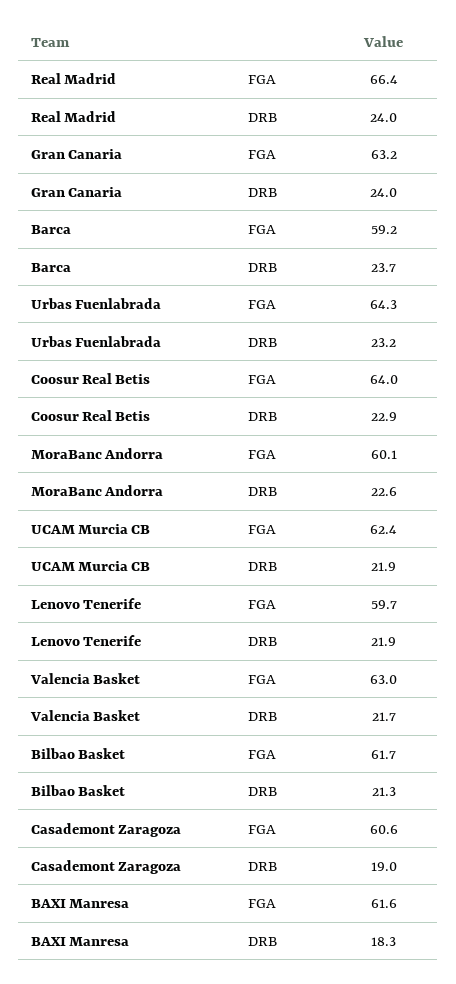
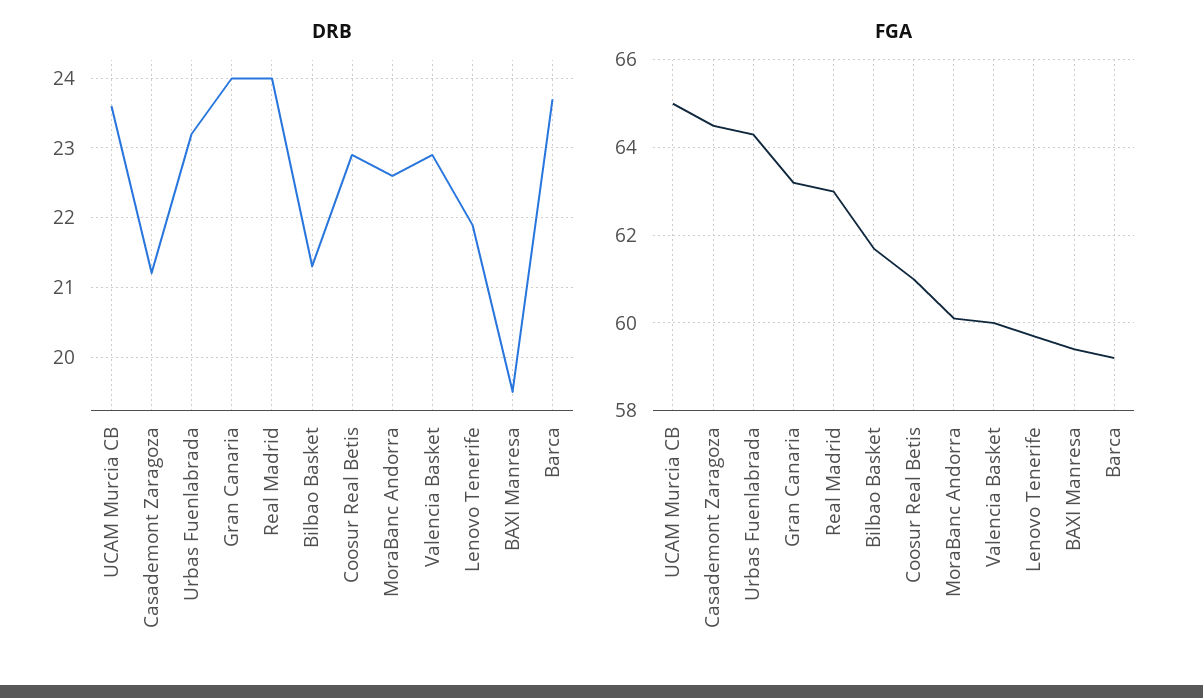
  {
    "FGA": {
-     "Real Madrid": 66.4,
+     "Real Madrid": 63,
      "Gran Canaria": 63.2,
      "Barca": 59.2,
      "Urbas Fuenlabrada": 64.3,
-     "Coosur Real Betis": 64,
+     "Coosur Real Betis": 61,
      "MoraBanc Andorra": 60.1,
-     "UCAM Murcia CB": 62.4,
+     "UCAM Murcia CB": 65,
      "Lenovo Tenerife": 59.7,
-     "Valencia Basket": 63,
+     "Valencia Basket": 60,
      "Bilbao Basket": 61.7,
-     "Casademont Zaragoza": 60.6,
+     "Casademont Zaragoza": 64.5,
-     "BAXI Manresa": 61.6
+     "BAXI Manresa": 59.5
    },
    "DRB": {
      "Real Madrid": 24,
      "Gran Canaria": 24,
      "Barca": 23.7,
      "Urbas Fuenlabrada": 23.2,
      "Coosur Real Betis": 22.9,
      "MoraBanc Andorra": 22.6,
-     "UCAM Murcia CB": 21.9,
+     "UCAM Murcia CB": 23.6,
      "Lenovo Tenerife": 21.9,
-     "Valencia Basket": 21.7,
+     "Valencia Basket": 22.9,
      "Bilbao Basket": 21.3,
-     "Casademont Zaragoza": 19,
+     "Casademont Zaragoza": 21.2,
-     "BAXI Manresa": 18.3
+     "BAXI Manresa": 19.5
    }
  }

